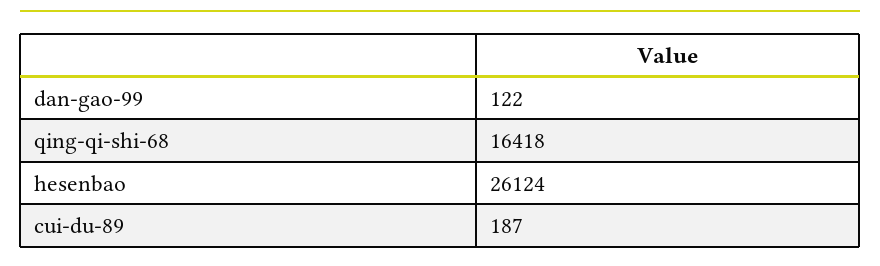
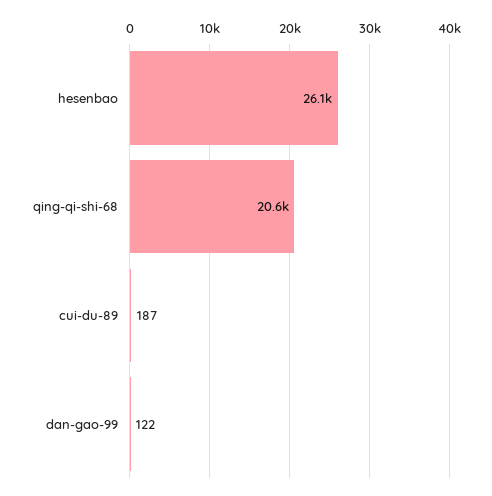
  {
    "dan-gao-99": 122,
-   "qing-qi-shi-68": 16418,
+   "qing-qi-shi-68": 20600,
    "hesenbao": 26124,
    "cui-du-89": 187
  }

